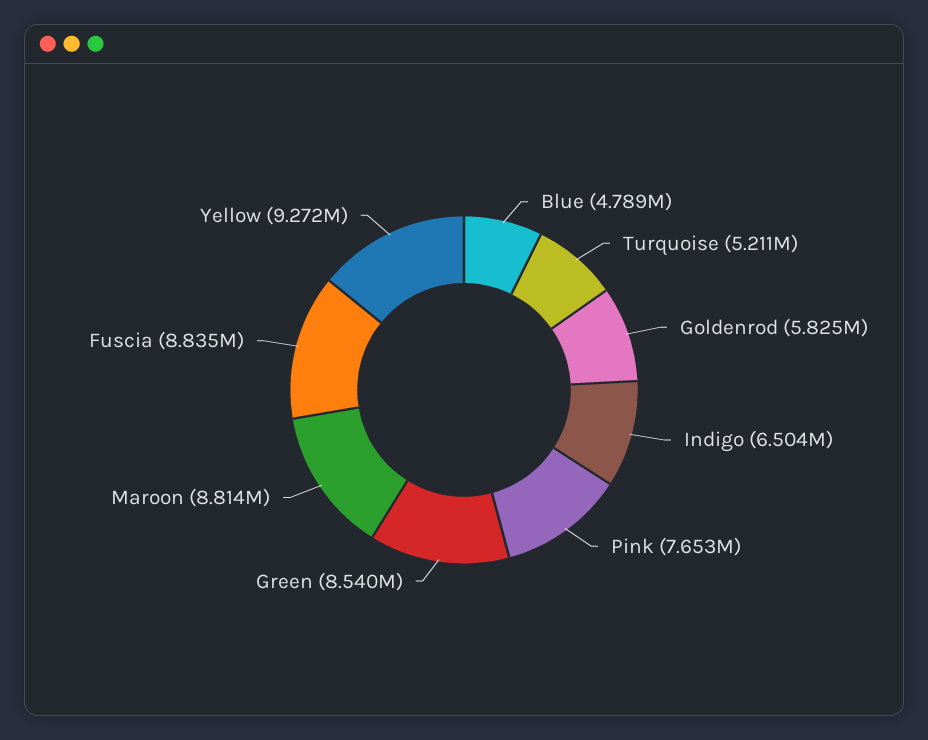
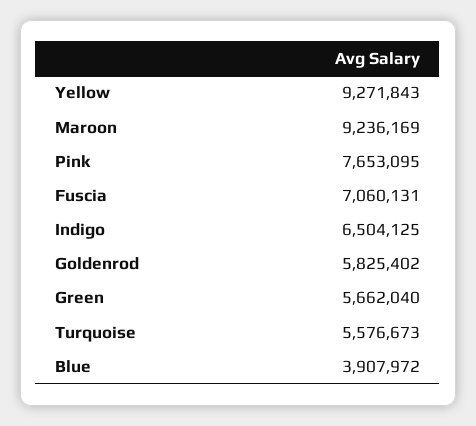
  {
-   "Blue": 4789000,
+   "Blue": 3907972,
-   "Turquoise": 5211000,
+   "Turquoise": 5576673,
    "Goldenrod": 5825402,
    "Indigo": 6504125,
    "Pink": 7653095,
-   "Green": 8540000,
+   "Green": 5662040,
-   "Maroon": 8814000,
+   "Maroon": 9236169,
-   "Fuscia": 8835000,
+   "Fuscia": 7060131,
    "Yellow": 9271843
  }

